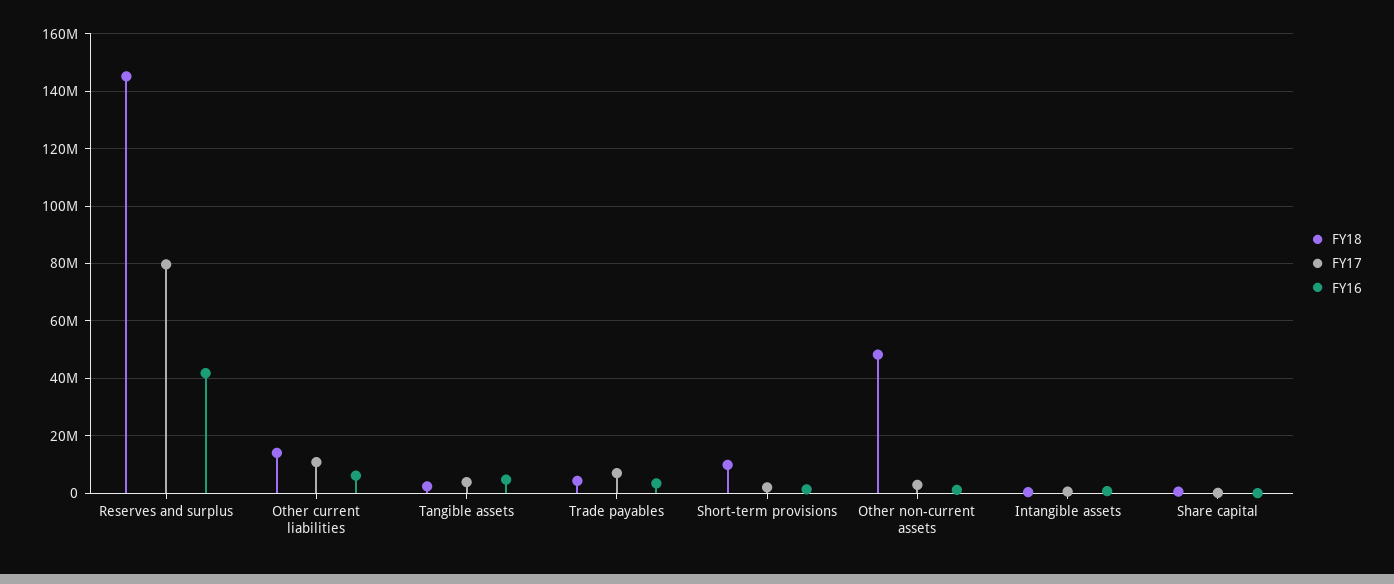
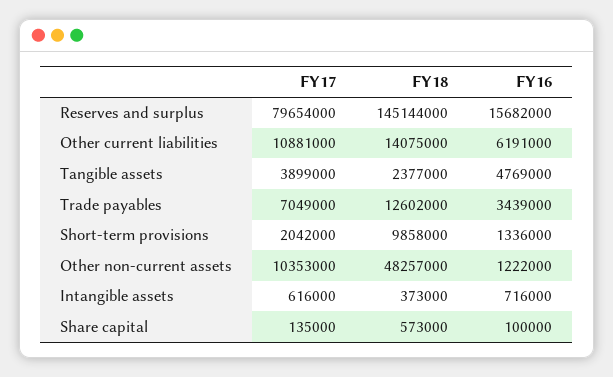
  {
    "FY18": {
      "Reserves and surplus": 145144000,
      "Other current liabilities": 14075000,
      "Tangible assets": 2377000,
-     "Trade payables": 5000000,
+     "Trade payables": 12602000,
      "Short-term provisions": 9858000,
      "Other non-current assets": 48257000,
      "Intangible assets": 373000,
      "Share capital": 573000
    },
    "FY17": {
      "Reserves and surplus": 79654000,
      "Other current liabilities": 10881000,
      "Tangible assets": 3899000,
      "Trade payables": 7049000,
      "Short-term provisions": 2042000,
-     "Other non-current assets": 2500000,
+     "Other non-current assets": 10353000,
      "Intangible assets": 616000,
      "Share capital": 135000
    },
    "FY16": {
-     "Reserves and surplus": 42500000,
+     "Reserves and surplus": 15682000,
      "Other current liabilities": 6191000,
      "Tangible assets": 4769000,
      "Trade payables": 3439000,
      "Short-term provisions": 1336000,
      "Other non-current assets": 1222000,
      "Intangible assets": 716000,
      "Share capital": 100000
    }
  }

